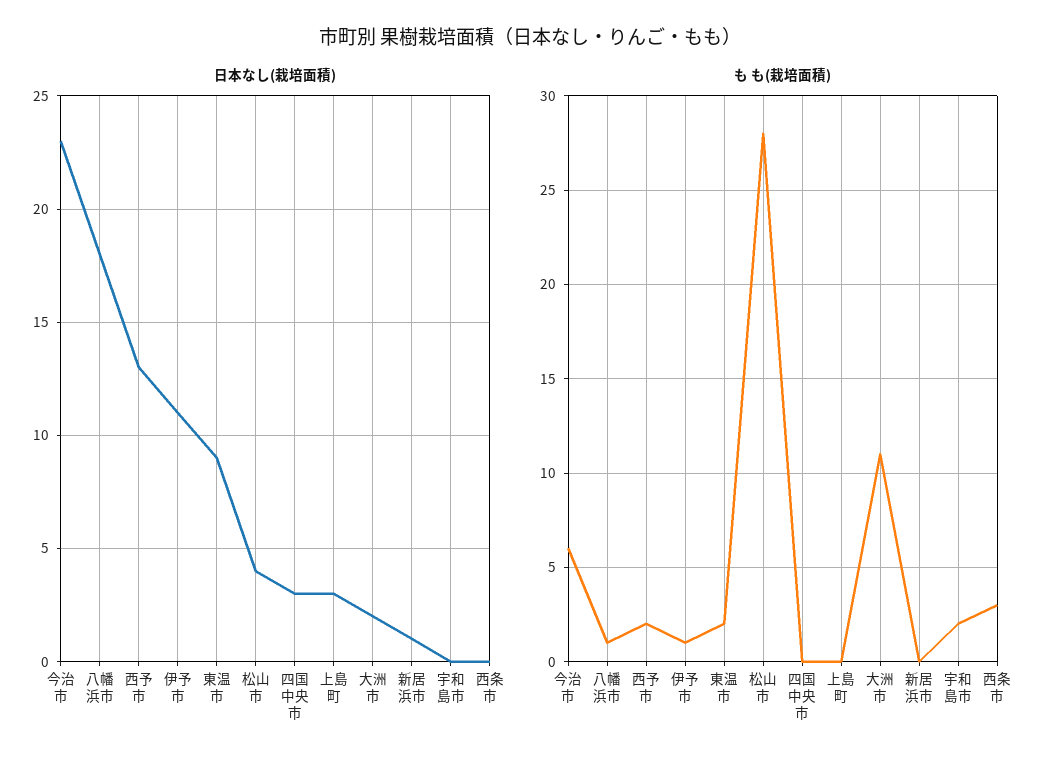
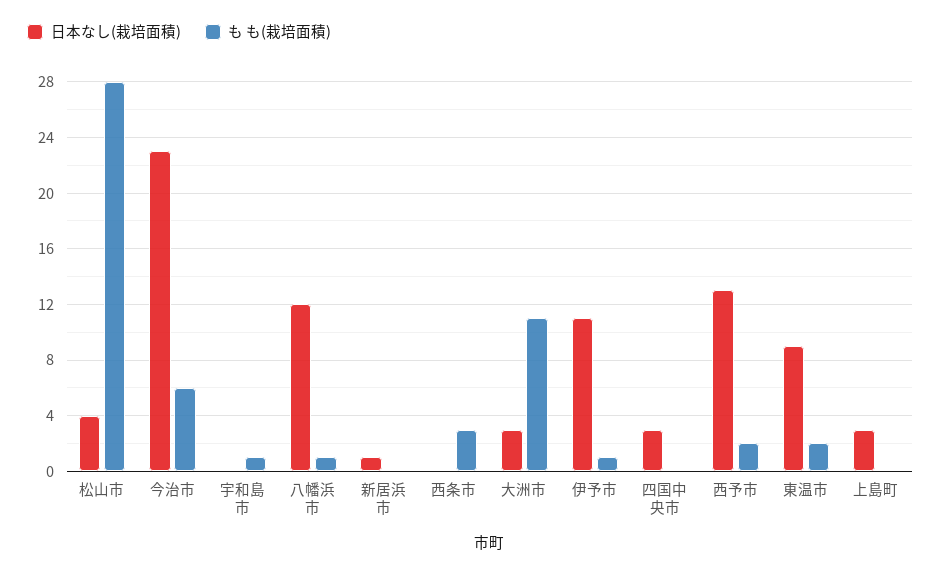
  {
    "日本なし(栽培面積)": {
      "今治市": 23,
-     "八幡浜市": 18,
+     "八幡浜市": 12,
      "西予市": 13,
      "伊予市": 11,
      "東温市": 9,
      "松山市": 4,
      "四国中央市": 3,
      "上島町": 3,
-     "大洲市": 2,
+     "大洲市": 3,
      "新居浜市": 1,
      "宇和島市": 0,
      "西条市": 0
    },
    "も も(栽培面積)": {
      "今治市": 6,
      "八幡浜市": 1,
      "西予市": 2,
      "伊予市": 1,
      "東温市": 2,
      "松山市": 28,
      "四国中央市": 0,
      "上島町": 0,
      "大洲市": 11,
      "新居浜市": 0,
-     "宇和島市": 2,
+     "宇和島市": 1,
      "西条市": 3
    }
  }

